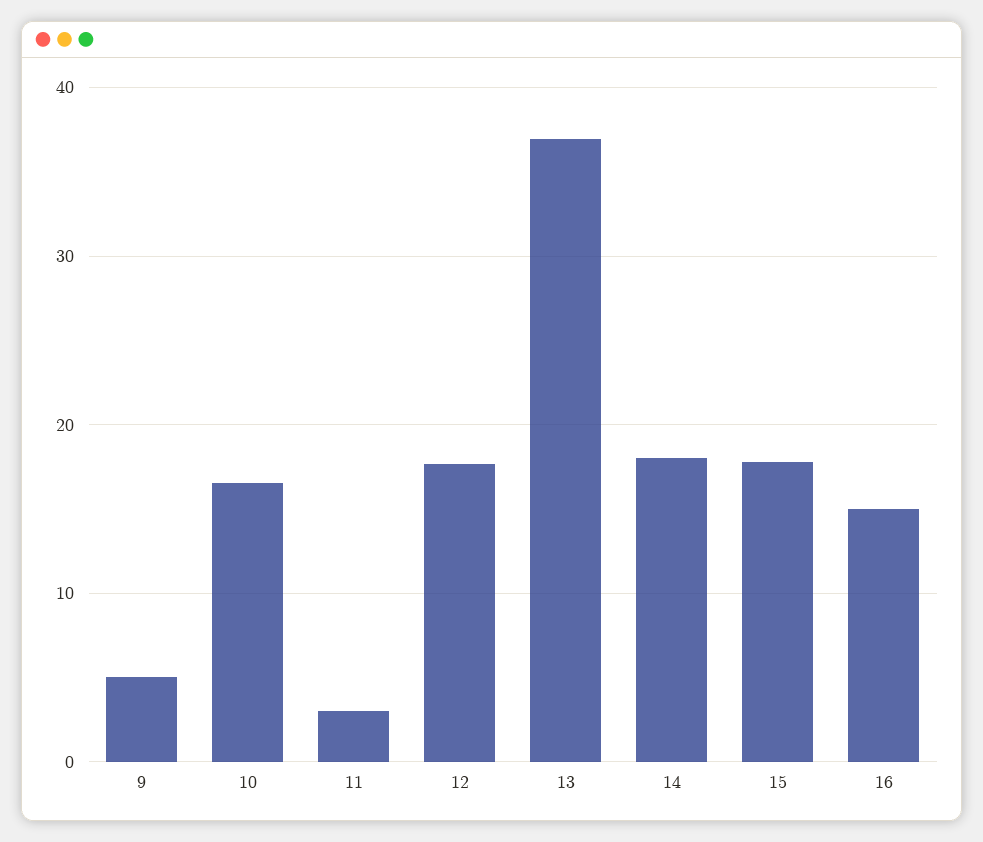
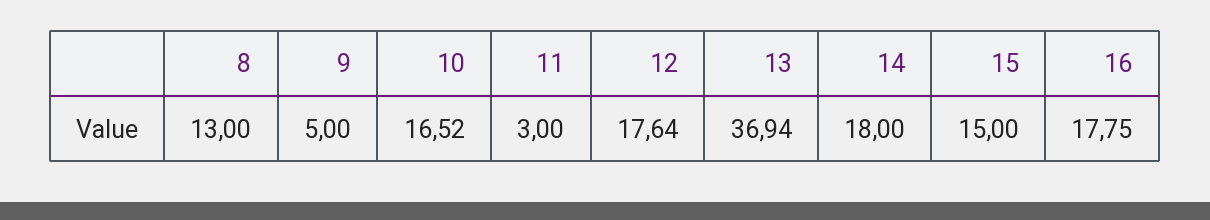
  {
    "9": 5,
    "10": 16.52,
    "11": 3,
    "12": 17.64,
    "13": 36.94,
    "14": 18,
-   "15": 18,
+   "15": 15,
-   "16": 15
+   "16": 17.75,
+   "8": 13
  }

